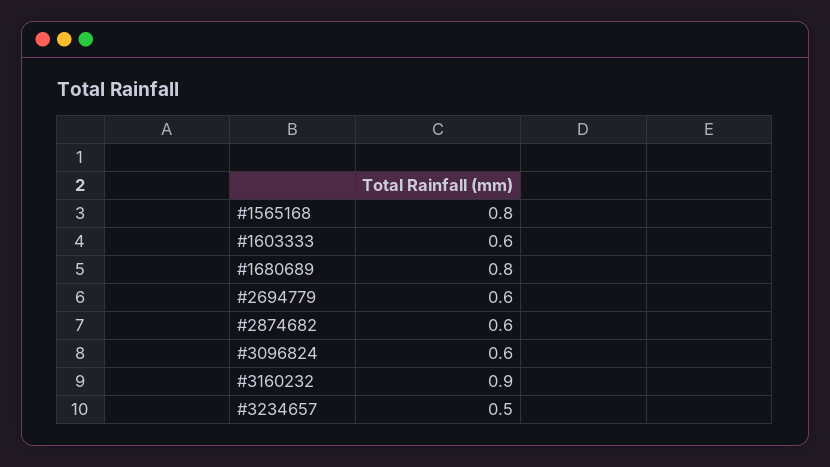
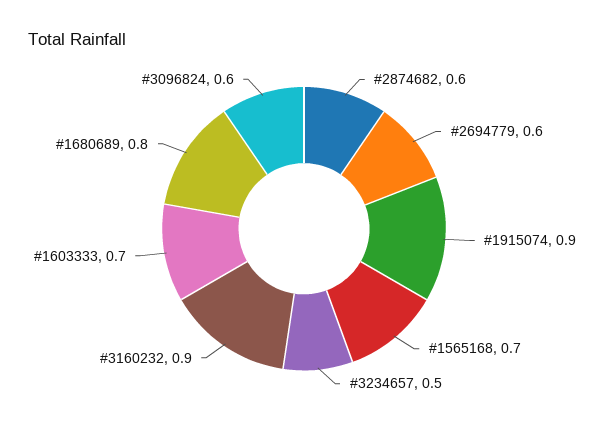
  {
-   "#1565168": 0.8,
+   "#1565168": 0.7,
-   "#1603333": 0.6,
+   "#1603333": 0.7,
    "#1680689": 0.8,
    "#2694779": 0.6,
    "#2874682": 0.6,
    "#3096824": 0.6,
    "#3160232": 0.9,
-   "#3234657": 0.5
+   "#3234657": 0.5,
+   "#1915074": 0.9
  }

